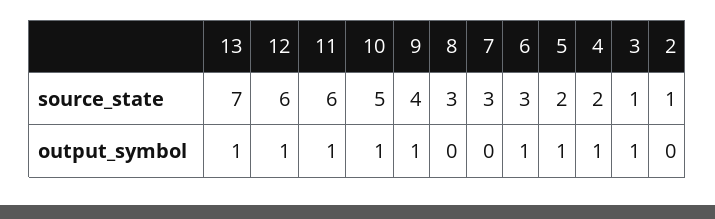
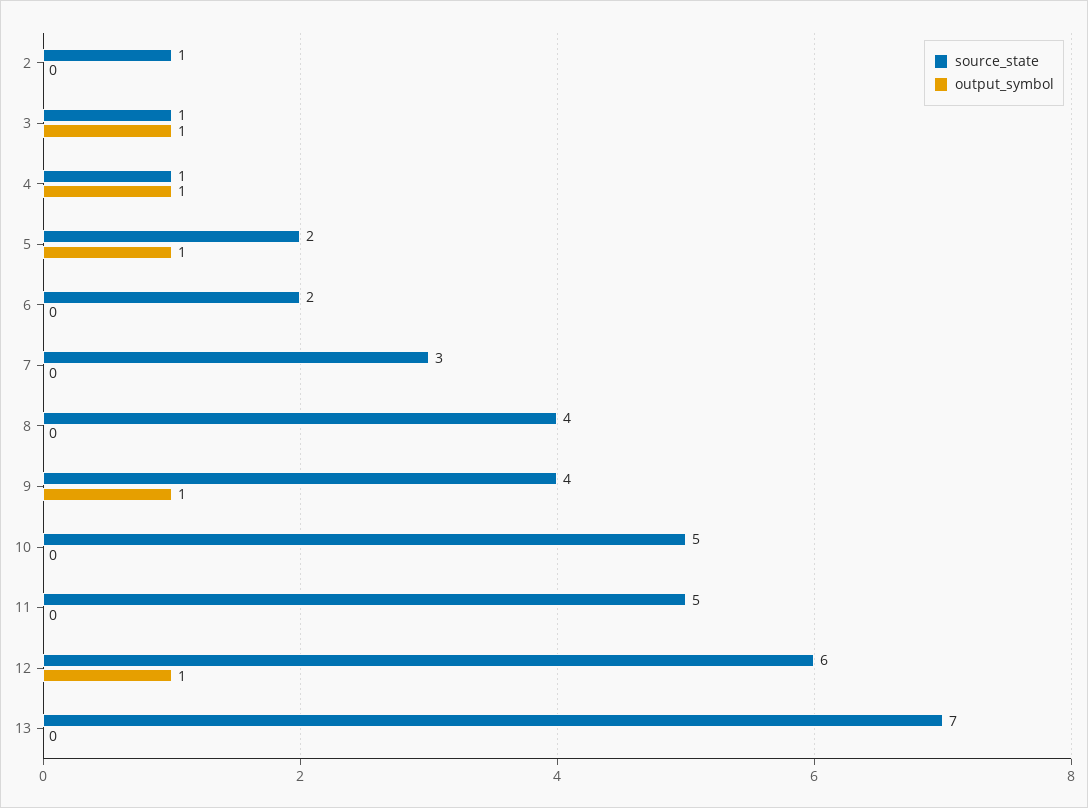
  {
    "source_state": {
      "13": 7,
      "12": 6,
-     "11": 6,
+     "11": 5,
      "10": 5,
      "9": 4,
-     "8": 3,
+     "8": 4,
      "7": 3,
-     "6": 3,
+     "6": 2,
      "5": 2,
-     "4": 2,
+     "4": 1,
      "3": 1,
      "2": 1
    },
    "output_symbol": {
-     "13": 1,
+     "13": 0,
      "12": 1,
-     "11": 1,
+     "11": 0,
-     "10": 1,
+     "10": 0,
      "9": 1,
      "8": 0,
      "7": 0,
-     "6": 1,
+     "6": 0,
      "5": 1,
      "4": 1,
      "3": 1,
      "2": 0
    }
  }

